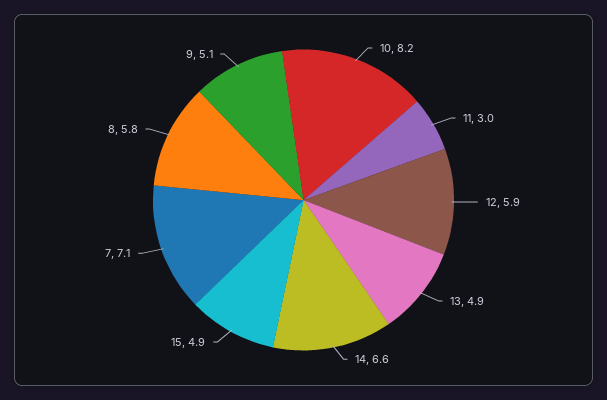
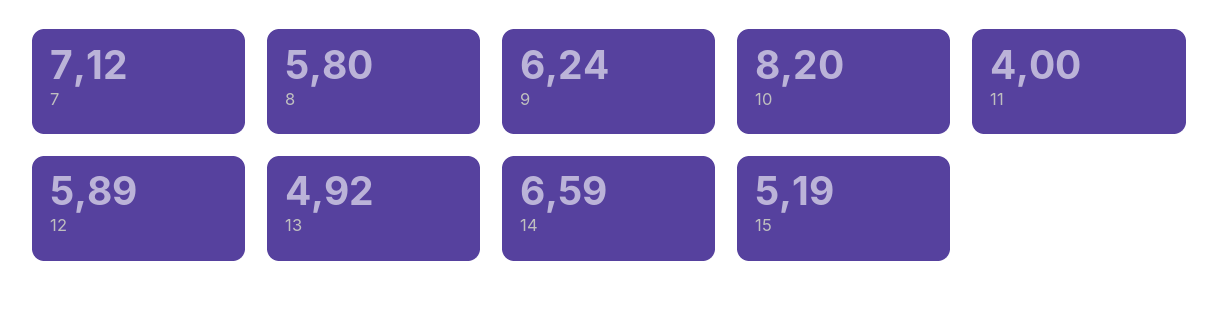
  {
    "10": 8.2,
-   "11": 3,
+   "11": 4,
    "12": 5.89,
    "13": 4.92,
    "14": 6.59,
-   "15": 4.9,
+   "15": 5.19,
    "7": 7.12,
    "8": 5.8,
-   "9": 5.1
+   "9": 6.24
  }

